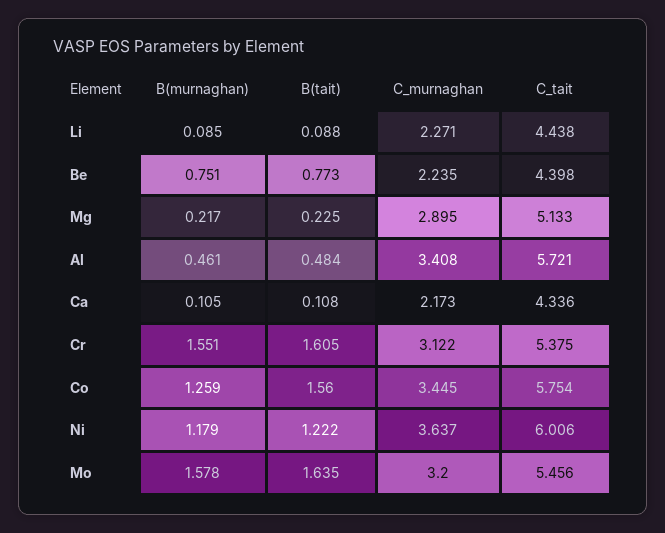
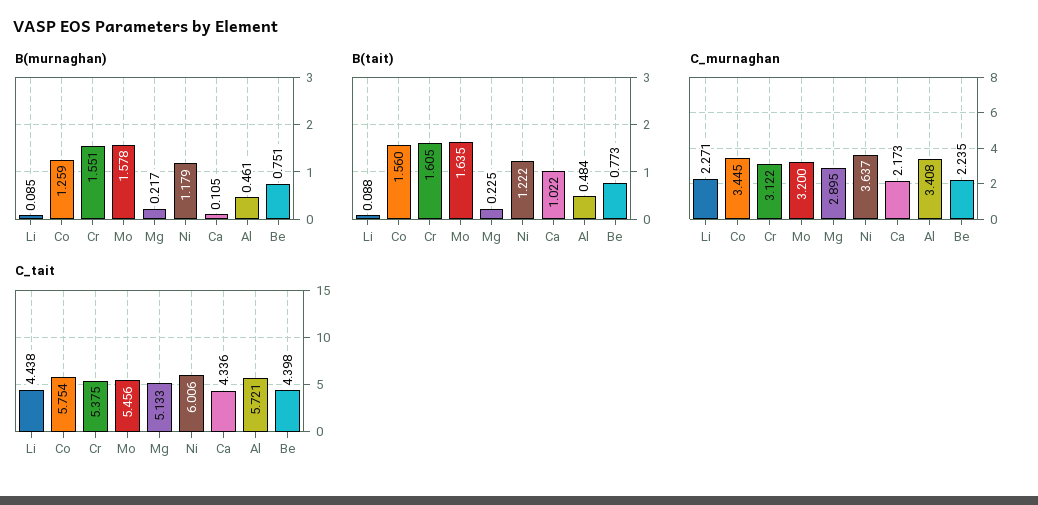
  {
    "B(murnaghan)": {
      "Li": 0.085,
      "Be": 0.751,
      "Mg": 0.217,
      "Al": 0.461,
      "Ca": 0.105,
      "Cr": 1.551,
      "Co": 1.259,
      "Ni": 1.179,
      "Mo": 1.578
    },
    "B(tait)": {
      "Li": 0.088,
      "Be": 0.773,
      "Mg": 0.225,
      "Al": 0.484,
-     "Ca": 0.108,
+     "Ca": 1.022,
      "Cr": 1.605,
      "Co": 1.56,
      "Ni": 1.222,
      "Mo": 1.635
    },
    "C_murnaghan": {
      "Li": 2.271,
      "Be": 2.235,
      "Mg": 2.895,
      "Al": 3.408,
      "Ca": 2.173,
      "Cr": 3.122,
      "Co": 3.445,
      "Ni": 3.637,
      "Mo": 3.2
    },
    "C_tait": {
      "Li": 4.438,
      "Be": 4.398,
      "Mg": 5.133,
      "Al": 5.721,
      "Ca": 4.336,
      "Cr": 5.375,
      "Co": 5.754,
      "Ni": 6.006,
      "Mo": 5.456
    }
  }

